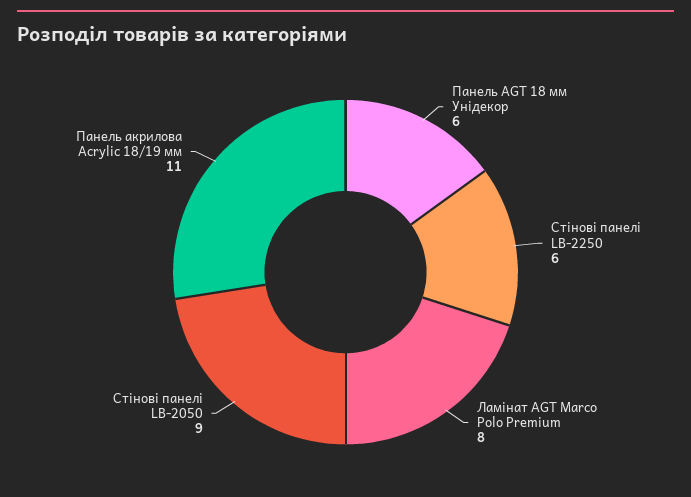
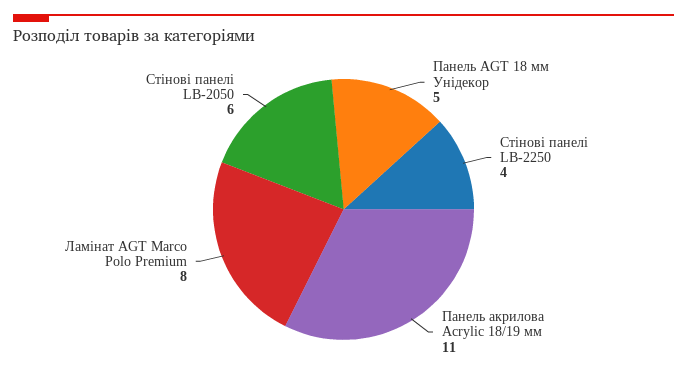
  {
-   "Панель AGT 18 мм Унідекор": 6,
+   "Панель AGT 18 мм Унідекор": 5,
-   "Стінові панелі LB-2250": 6,
+   "Стінові панелі LB-2250": 4,
    "Ламінат AGT Marco Polo Premium": 8,
-   "Стінові панелі LB-2050": 9,
+   "Стінові панелі LB-2050": 6,
    "Панель акрилова Acrylic 18/19 мм": 11
  }

